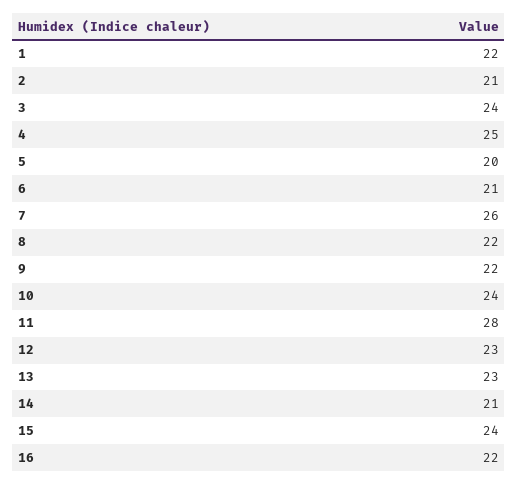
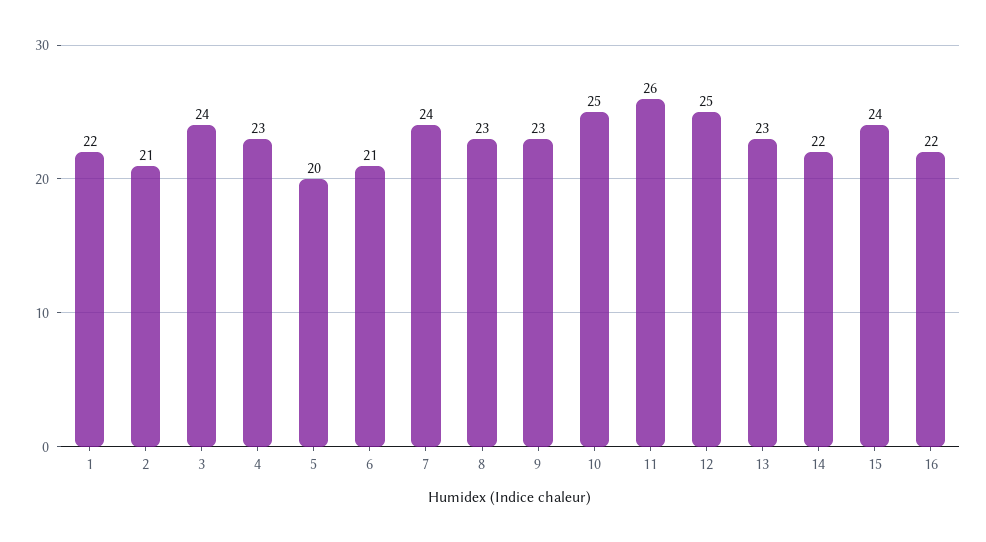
  {
    "1": 22,
    "2": 21,
    "3": 24,
-   "4": 25,
+   "4": 23,
    "5": 20,
    "6": 21,
-   "7": 26,
+   "7": 24,
-   "8": 22,
+   "8": 23,
-   "9": 22,
+   "9": 23,
-   "10": 24,
+   "10": 25,
-   "11": 28,
+   "11": 26,
-   "12": 23,
+   "12": 25,
    "13": 23,
-   "14": 21,
+   "14": 22,
    "15": 24,
    "16": 22
  }

